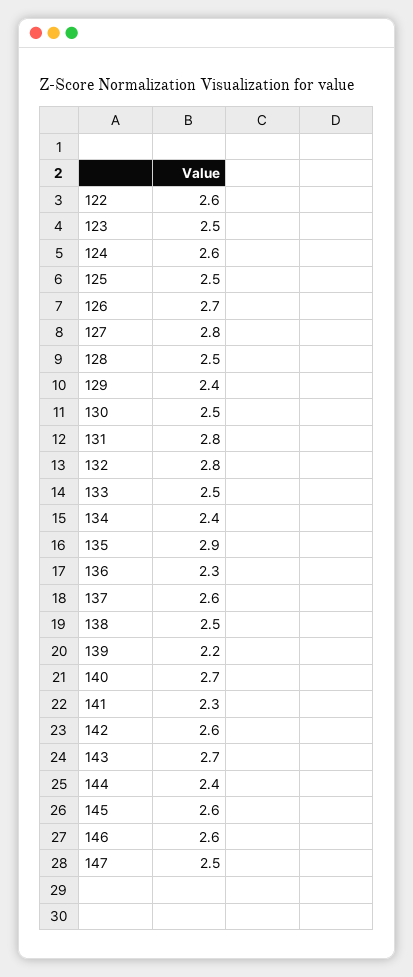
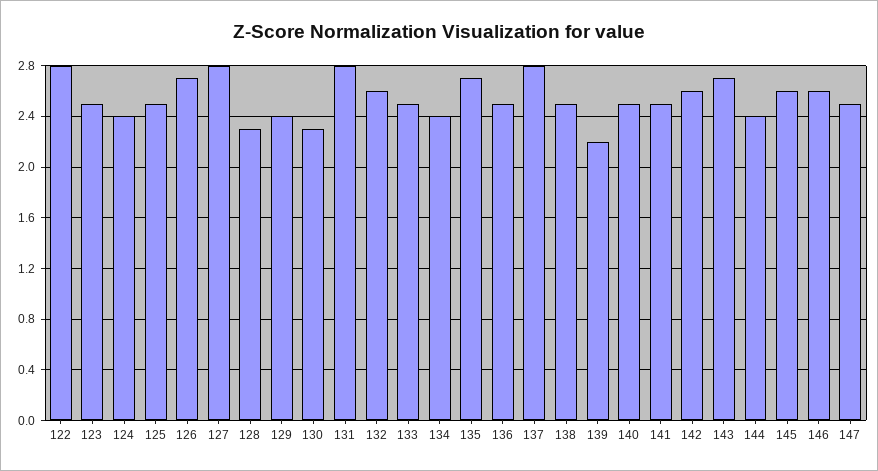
  {
-   "122": 2.6,
+   "122": 2.8,
    "123": 2.5,
-   "124": 2.6,
+   "124": 2.4,
    "125": 2.5,
    "126": 2.7,
    "127": 2.8,
-   "128": 2.5,
+   "128": 2.3,
    "129": 2.4,
-   "130": 2.5,
+   "130": 2.3,
    "131": 2.8,
-   "132": 2.8,
+   "132": 2.6,
    "133": 2.5,
    "134": 2.4,
-   "135": 2.9,
+   "135": 2.7,
-   "136": 2.3,
+   "136": 2.5,
-   "137": 2.6,
+   "137": 2.8,
    "138": 2.5,
    "139": 2.2,
-   "140": 2.7,
+   "140": 2.5,
-   "141": 2.3,
+   "141": 2.5,
    "142": 2.6,
    "143": 2.7,
    "144": 2.4,
    "145": 2.6,
    "146": 2.6,
    "147": 2.5
  }

